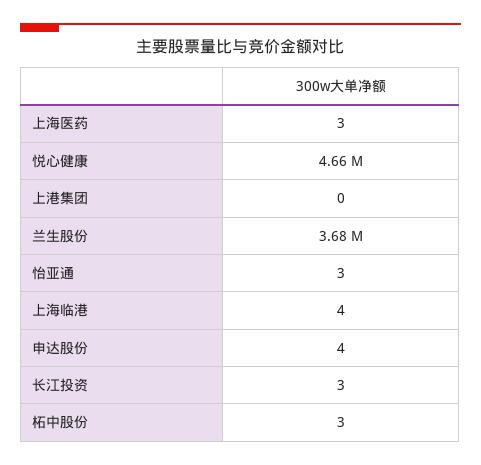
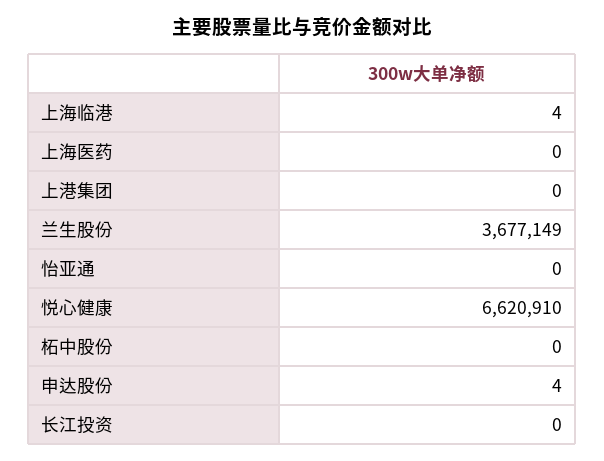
  {
-   "上海医药": 3,
+   "上海医药": 0,
-   "悦心健康": 4660000,
+   "悦心健康": 6620910,
    "上港集团": 0,
    "兰生股份": 3677149,
-   "怡亚通": 3,
+   "怡亚通": 0,
    "上海临港": 4,
    "申达股份": 4,
-   "长江投资": 3,
+   "长江投资": 0,
-   "柘中股份": 3
+   "柘中股份": 0
  }

